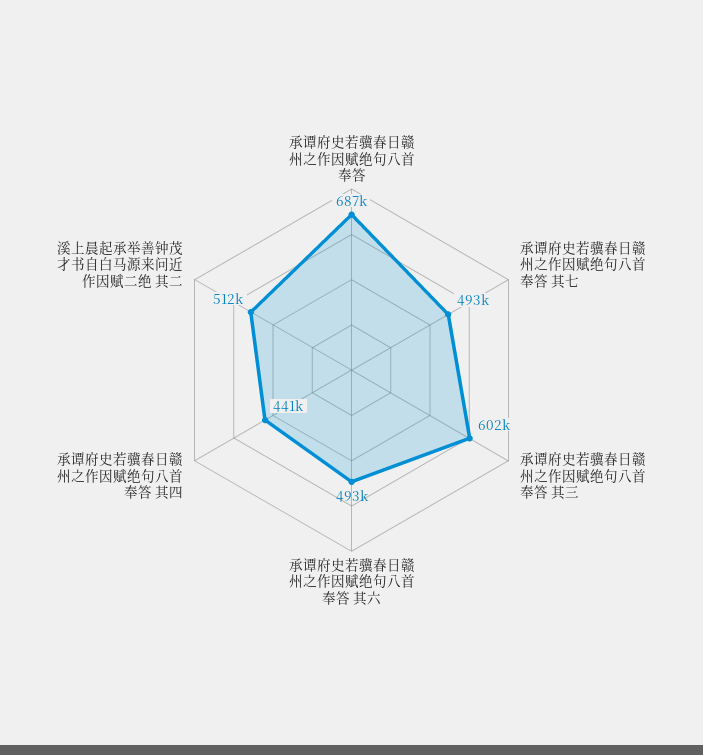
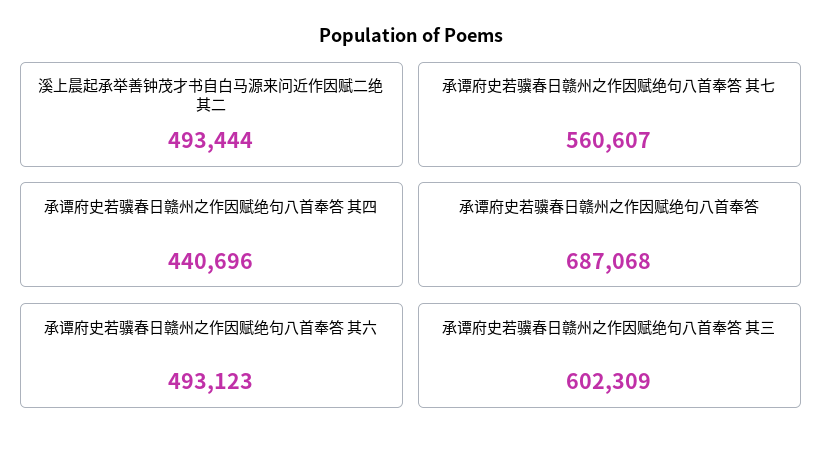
  {
    "承谭府史若骥春日赣州之作因赋绝句八首奉答": 687068,
-   "承谭府史若骥春日赣州之作因赋绝句八首奉答 其七": 493000,
+   "承谭府史若骥春日赣州之作因赋绝句八首奉答 其七": 560607,
    "承谭府史若骥春日赣州之作因赋绝句八首奉答 其三": 602309,
    "承谭府史若骥春日赣州之作因赋绝句八首奉答 其六": 493123,
    "承谭府史若骥春日赣州之作因赋绝句八首奉答 其四": 440696,
-   "溪上晨起承举善钟茂才书自白马源来问近作因赋二绝 其二": 512000
+   "溪上晨起承举善钟茂才书自白马源来问近作因赋二绝 其二": 493444
  }

